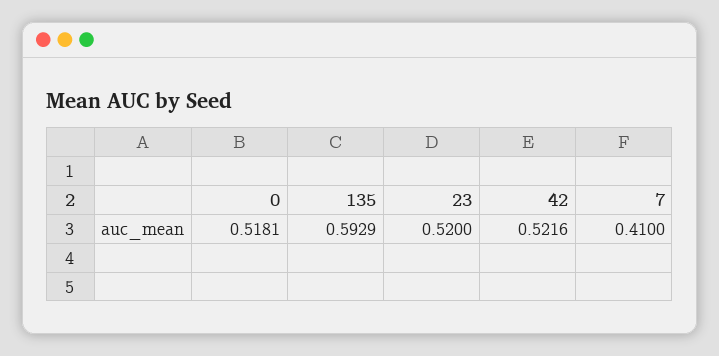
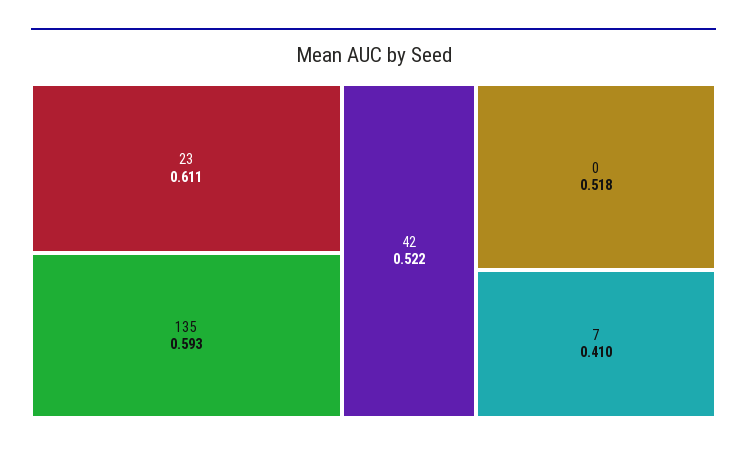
  {
    "0": 0.5181,
    "135": 0.5929,
-   "23": 0.52,
+   "23": 0.611,
    "42": 0.5216,
    "7": 0.41
  }

